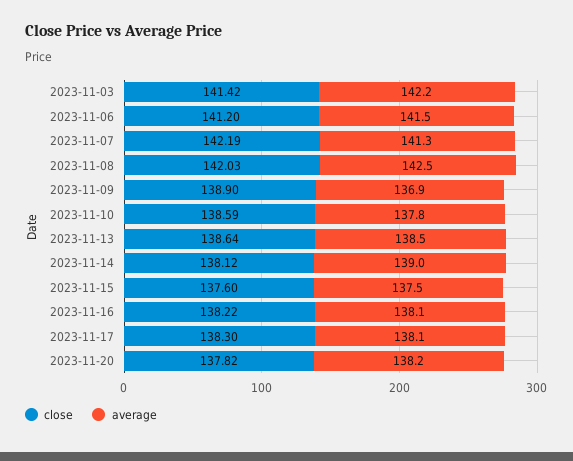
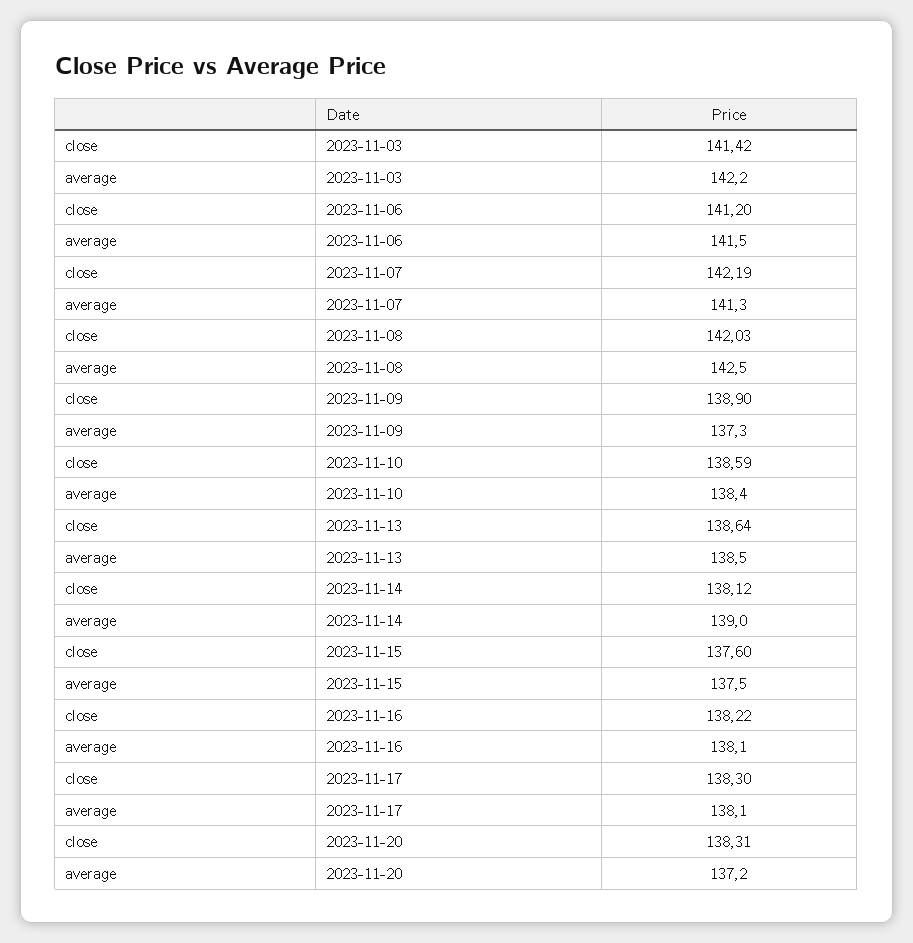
  {
    "close": {
      "2023-11-03": 141.42,
      "2023-11-06": 141.2,
      "2023-11-07": 142.19,
      "2023-11-08": 142.03,
      "2023-11-09": 138.9,
      "2023-11-10": 138.59,
      "2023-11-13": 138.64,
      "2023-11-14": 138.12,
      "2023-11-15": 137.6,
      "2023-11-16": 138.22,
      "2023-11-17": 138.3,
-     "2023-11-20": 137.82
+     "2023-11-20": 138.31
    },
    "average": {
      "2023-11-03": 142.2,
      "2023-11-06": 141.5,
      "2023-11-07": 141.3,
      "2023-11-08": 142.5,
-     "2023-11-09": 136.9,
+     "2023-11-09": 137.3,
-     "2023-11-10": 137.8,
+     "2023-11-10": 138.4,
      "2023-11-13": 138.5,
      "2023-11-14": 139,
      "2023-11-15": 137.5,
      "2023-11-16": 138.1,
      "2023-11-17": 138.1,
-     "2023-11-20": 138.2
+     "2023-11-20": 137.2
    }
  }

